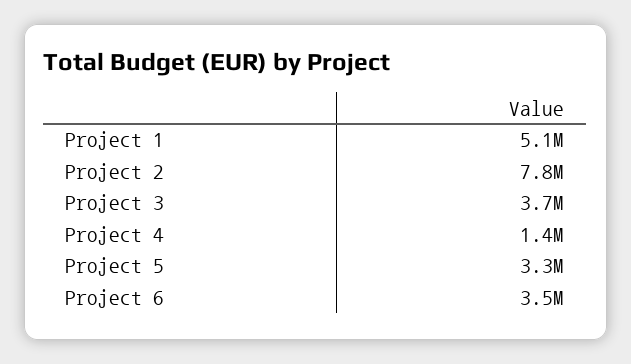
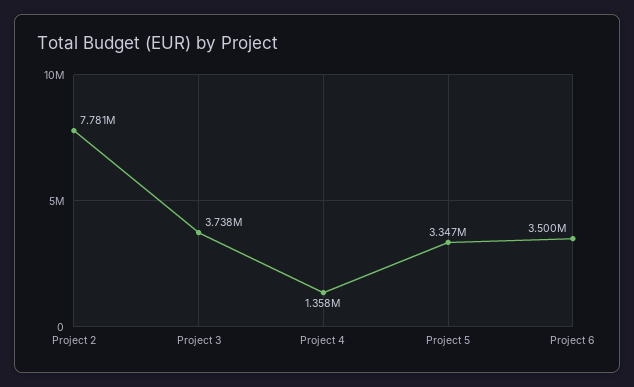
  {
-   "Project 1": 5100000,
    "Project 2": 7781000,
    "Project 3": 3738000,
    "Project 4": 1358000,
    "Project 5": 3347000,
    "Project 6": 3500000
  }

